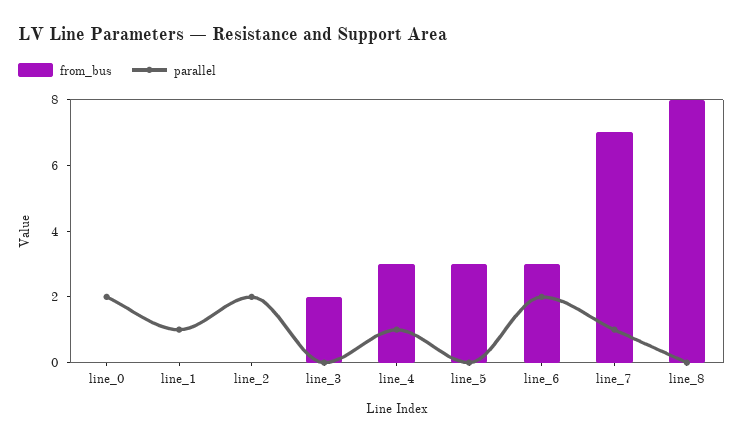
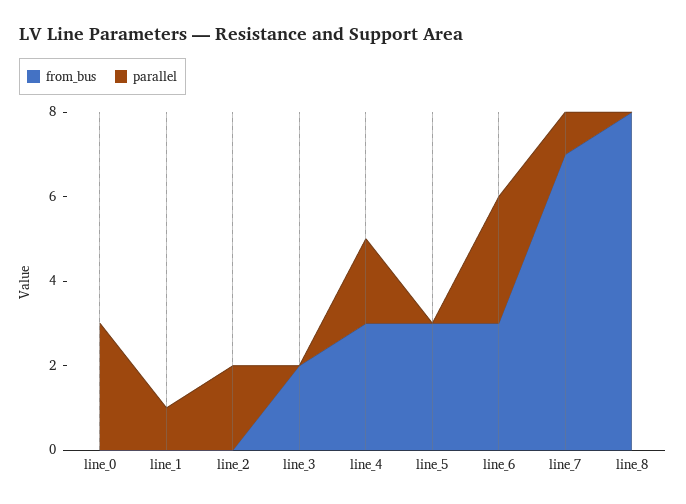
  {
    "from_bus": {
      "line_0": 0,
      "line_1": 0,
      "line_2": 0,
      "line_3": 2,
      "line_4": 3,
      "line_5": 3,
      "line_6": 3,
      "line_7": 7,
      "line_8": 8
    },
    "parallel": {
-     "line_0": 2,
+     "line_0": 3,
      "line_1": 1,
      "line_2": 2,
      "line_3": 0,
-     "line_4": 1,
+     "line_4": 2,
      "line_5": 0,
-     "line_6": 2,
+     "line_6": 3,
      "line_7": 1,
      "line_8": 0
    }
  }

